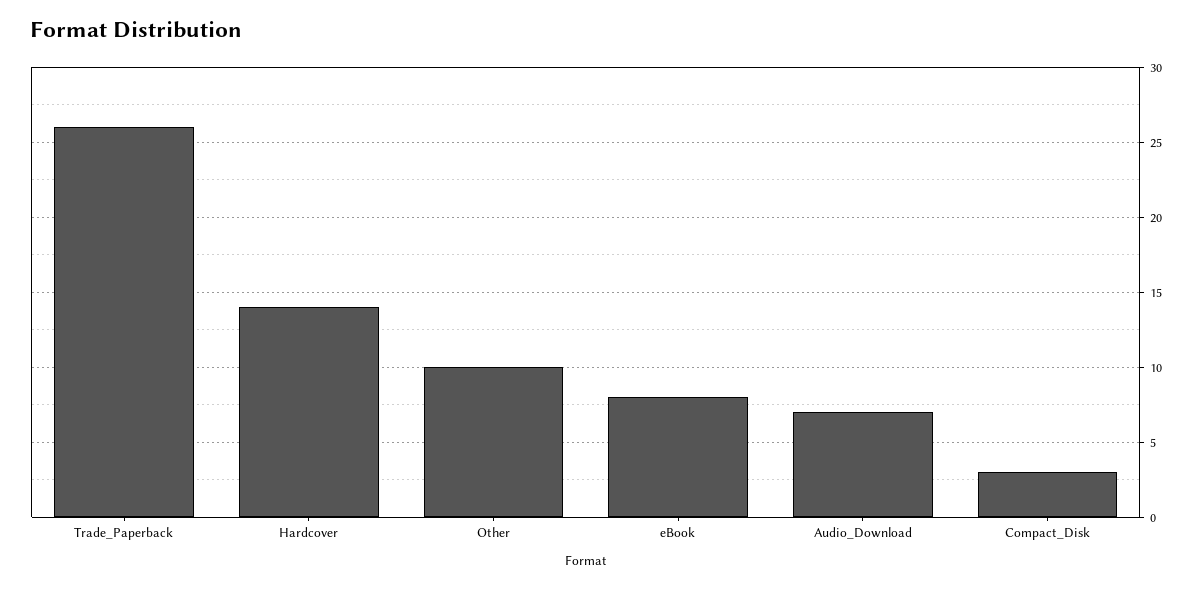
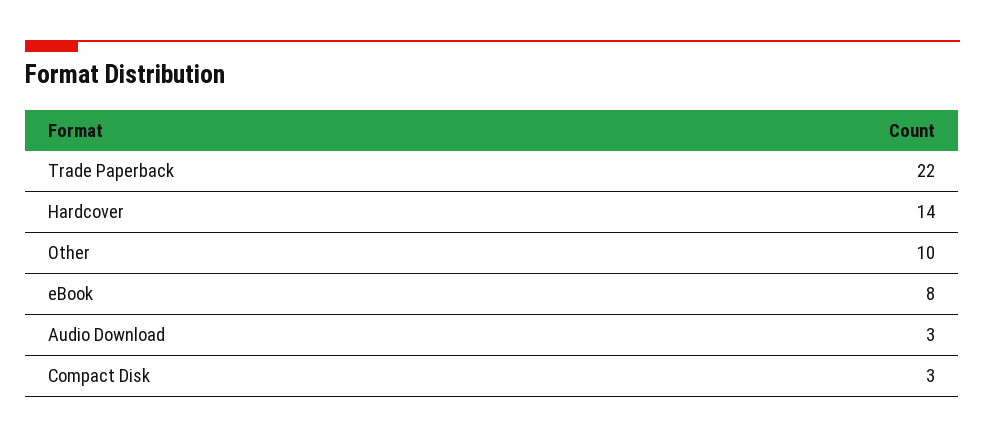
  {
-   "Trade_Paperback": 26,
+   "Trade_Paperback": 22,
    "Hardcover": 14,
    "Other": 10,
    "eBook": 8,
-   "Audio_Download": 7,
+   "Audio_Download": 3,
    "Compact_Disk": 3
  }

